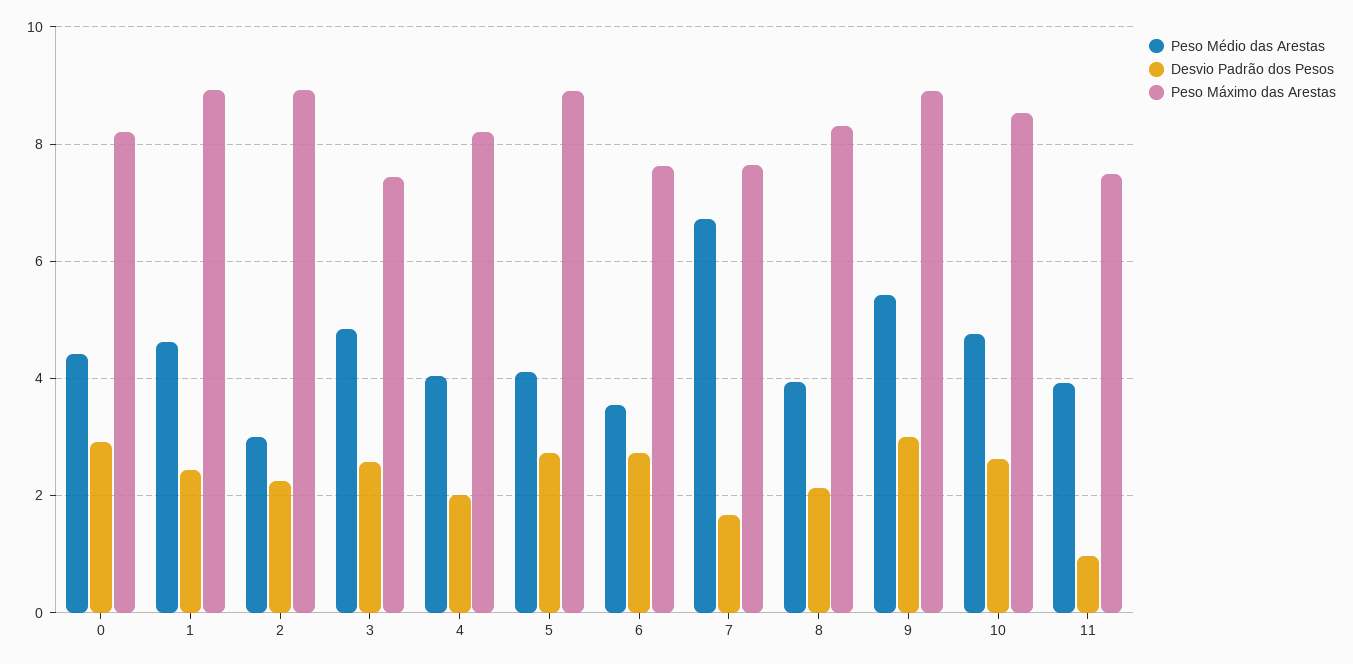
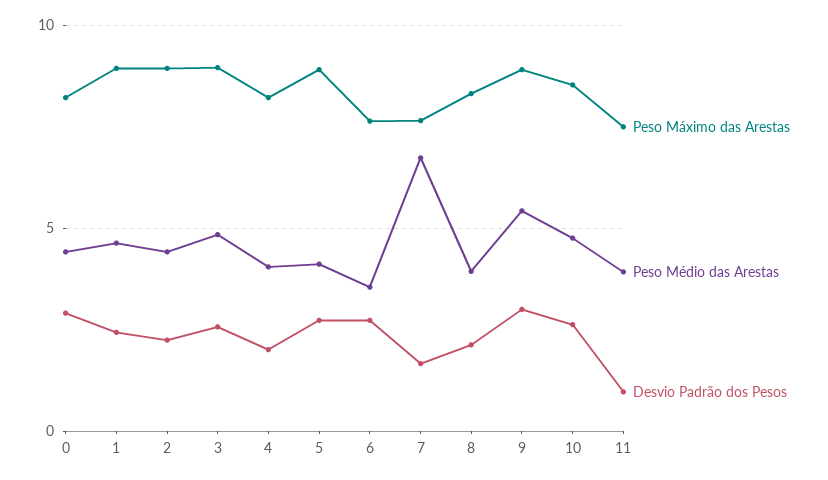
  {
    "Peso Médio das Arestas": {
      "0": 4.4,
      "1": 4.6,
-     "2": 3,
+     "2": 4.5,
      "3": 4.8,
      "4": 4,
      "5": 4.2,
      "6": 3.6,
      "7": 6.8,
      "8": 4,
      "9": 5.4,
      "10": 4.8,
      "11": 4
    },
    "Desvio Padrão dos Pesos": {
      "0": 3,
      "1": 2.4,
      "2": 2.2,
      "3": 2.6,
      "4": 2,
      "5": 2.8,
      "6": 2.8,
      "7": 1.6,
      "8": 2.2,
      "9": 3,
      "10": 2.6,
      "11": 1
    },
    "Peso Máximo das Arestas": {
      "0": 8.2,
      "1": 9,
      "2": 9,
-     "3": 7.4,
+     "3": 9,
      "4": 8.2,
      "5": 9,
      "6": 7.6,
      "7": 7.6,
      "8": 8.4,
      "9": 9,
      "10": 8.6,
      "11": 7.4
    }
  }

